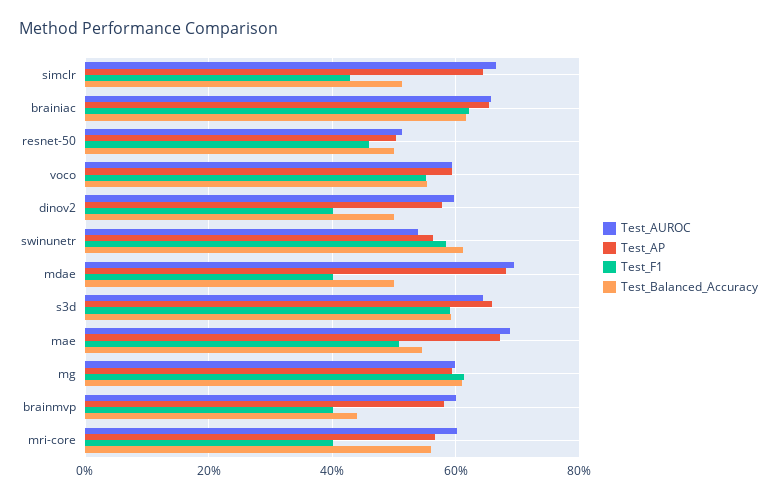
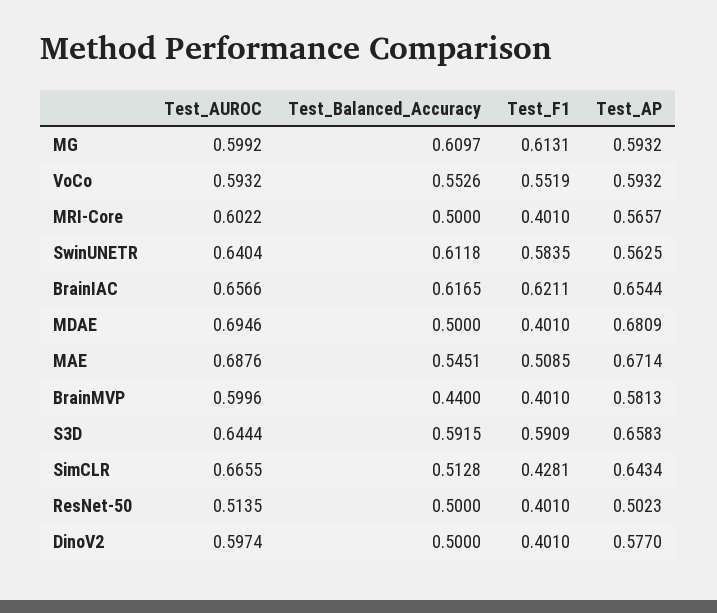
  {
    "Test_AUROC": {
      "simclr": 0.6655,
      "brainiac": 0.6566,
      "resnet-50": 0.5135,
      "voco": 0.5932,
      "dinov2": 0.5974,
-     "swinunetr": 0.54,
+     "swinunetr": 0.6404,
      "mdae": 0.6946,
      "s3d": 0.6444,
      "mae": 0.6876,
      "mg": 0.5992,
      "brainmvp": 0.5996,
      "mri-core": 0.6022
    },
    "Test_AP": {
      "simclr": 0.6434,
      "brainiac": 0.6544,
      "resnet-50": 0.5023,
      "voco": 0.5932,
      "dinov2": 0.577,
      "swinunetr": 0.5625,
      "mdae": 0.6809,
      "s3d": 0.6583,
      "mae": 0.6714,
      "mg": 0.5932,
      "brainmvp": 0.5813,
      "mri-core": 0.5657
    },
    "Test_F1": {
      "simclr": 0.4281,
      "brainiac": 0.6211,
-     "resnet-50": 0.46,
+     "resnet-50": 0.401,
      "voco": 0.5519,
      "dinov2": 0.401,
      "swinunetr": 0.5835,
      "mdae": 0.401,
      "s3d": 0.5909,
      "mae": 0.5085,
      "mg": 0.6131,
      "brainmvp": 0.401,
      "mri-core": 0.401
    },
    "Test_Balanced_Accuracy": {
      "simclr": 0.5128,
      "brainiac": 0.6165,
      "resnet-50": 0.5,
      "voco": 0.5526,
      "dinov2": 0.5,
      "swinunetr": 0.6118,
      "mdae": 0.5,
      "s3d": 0.5915,
      "mae": 0.5451,
      "mg": 0.6097,
      "brainmvp": 0.44,
-     "mri-core": 0.56
+     "mri-core": 0.5
    }
  }

